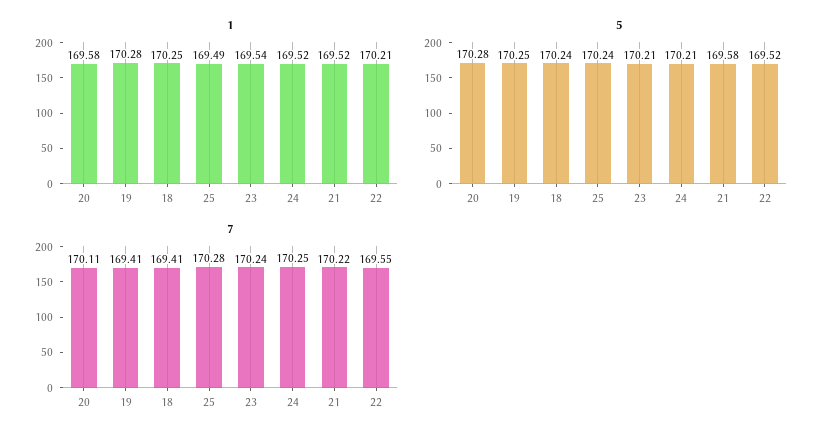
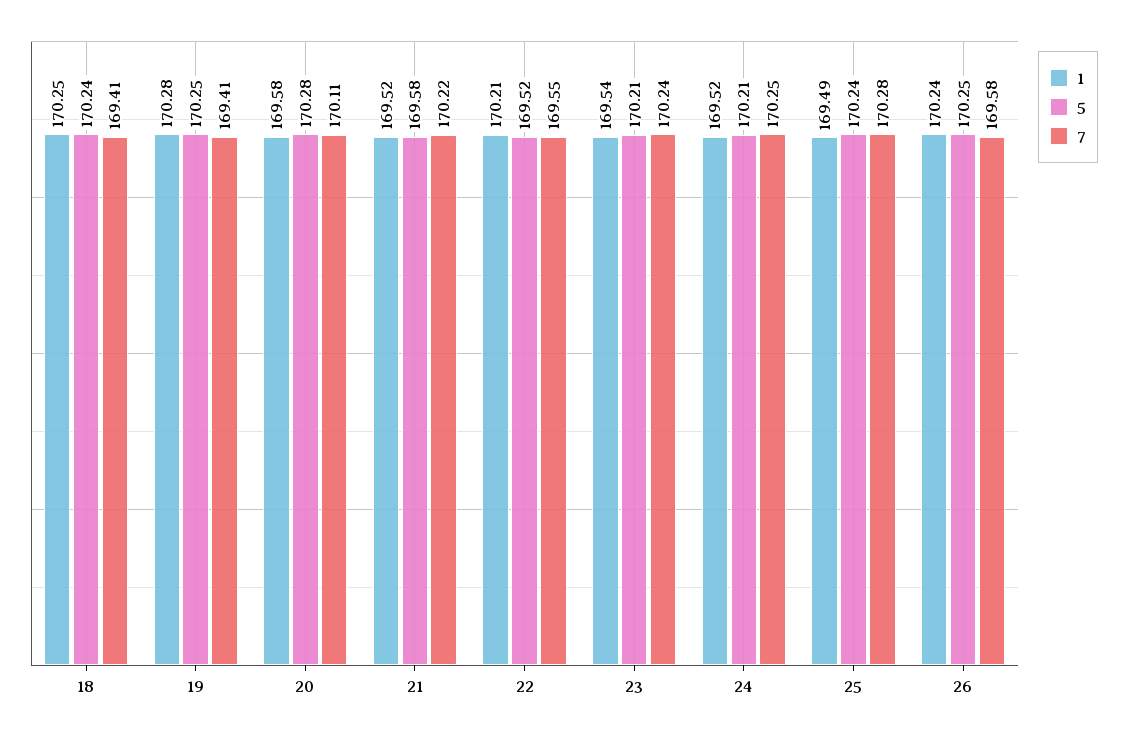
  {
    "1": {
      "20": 169.58,
      "19": 170.28,
      "18": 170.25,
      "25": 169.49,
      "23": 169.54,
      "24": 169.52,
      "21": 169.52,
-     "22": 170.21
+     "22": 170.21,
+     "26": 170.24
    },
    "5": {
      "20": 170.28,
      "19": 170.25,
      "18": 170.24,
      "25": 170.24,
      "23": 170.21,
      "24": 170.21,
      "21": 169.58,
-     "22": 169.52
+     "22": 169.52,
+     "26": 170.25
    },
    "7": {
      "20": 170.11,
      "19": 169.41,
      "18": 169.41,
      "25": 170.28,
      "23": 170.24,
      "24": 170.25,
      "21": 170.22,
-     "22": 169.55
+     "22": 169.55,
+     "26": 169.58
    }
  }

